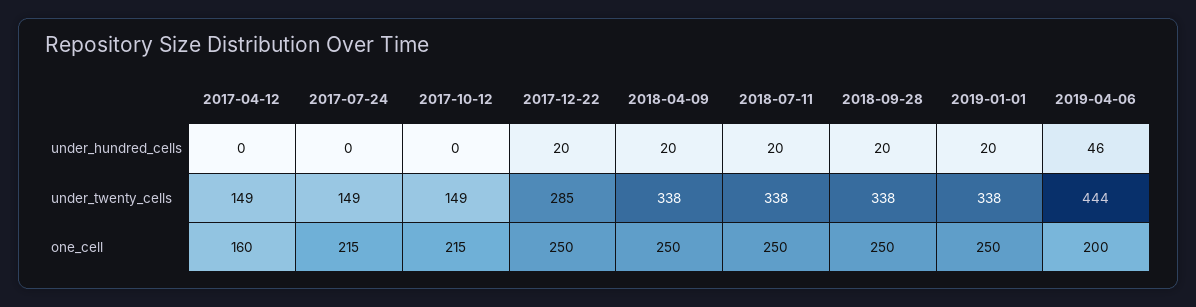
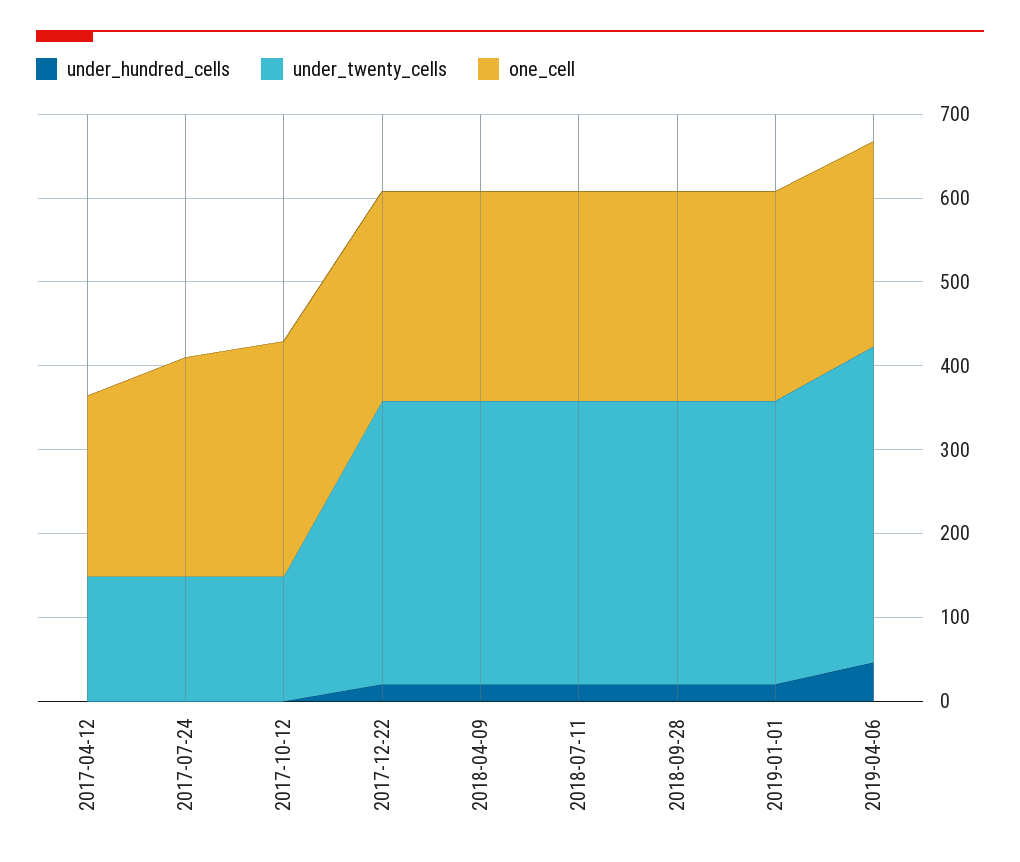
  {
    "under_hundred_cells": {
      "2017-04-12": 0,
      "2017-07-24": 0,
      "2017-10-12": 0,
      "2017-12-22": 20,
      "2018-04-09": 20,
      "2018-07-11": 20,
      "2018-09-28": 20,
      "2019-01-01": 20,
      "2019-04-06": 46
    },
    "under_twenty_cells": {
      "2017-04-12": 149,
      "2017-07-24": 149,
      "2017-10-12": 149,
-     "2017-12-22": 285,
+     "2017-12-22": 340,
      "2018-04-09": 338,
      "2018-07-11": 338,
      "2018-09-28": 338,
      "2019-01-01": 338,
-     "2019-04-06": 444
+     "2019-04-06": 380
    },
    "one_cell": {
-     "2017-04-12": 160,
+     "2017-04-12": 220,
-     "2017-07-24": 215,
+     "2017-07-24": 260,
-     "2017-10-12": 215,
+     "2017-10-12": 280,
      "2017-12-22": 250,
      "2018-04-09": 250,
      "2018-07-11": 250,
      "2018-09-28": 250,
      "2019-01-01": 250,
-     "2019-04-06": 200
+     "2019-04-06": 240
    }
  }

